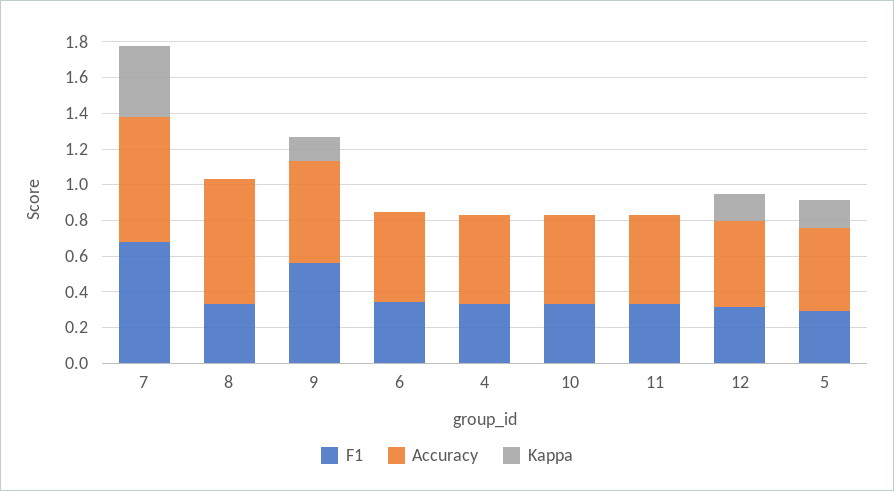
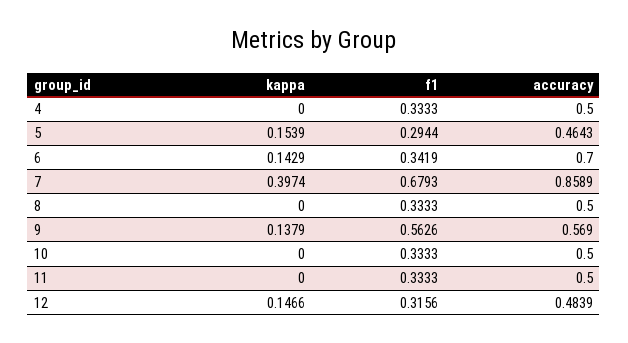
  {
    "F1": {
      "7": 0.6793,
      "8": 0.3333,
      "9": 0.5626,
      "6": 0.3419,
      "4": 0.3333,
      "10": 0.3333,
      "11": 0.3333,
      "12": 0.3156,
      "5": 0.2944
    },
    "Accuracy": {
-     "7": 0.7,
+     "7": 0.8589,
-     "8": 0.7,
+     "8": 0.5,
      "9": 0.569,
-     "6": 0.5,
+     "6": 0.7,
      "4": 0.5,
      "10": 0.5,
      "11": 0.5,
      "12": 0.4839,
      "5": 0.4643
    },
    "Kappa": {
      "7": 0.3974,
      "8": 0,
      "9": 0.1379,
-     "6": 0,
+     "6": 0.1429,
      "4": 0,
      "10": 0,
      "11": 0,
      "12": 0.1466,
      "5": 0.1539
    }
  }

